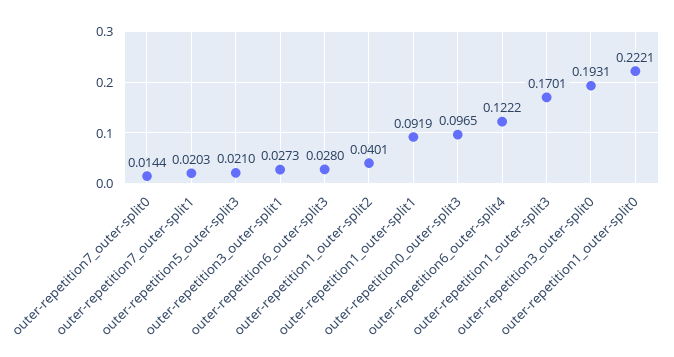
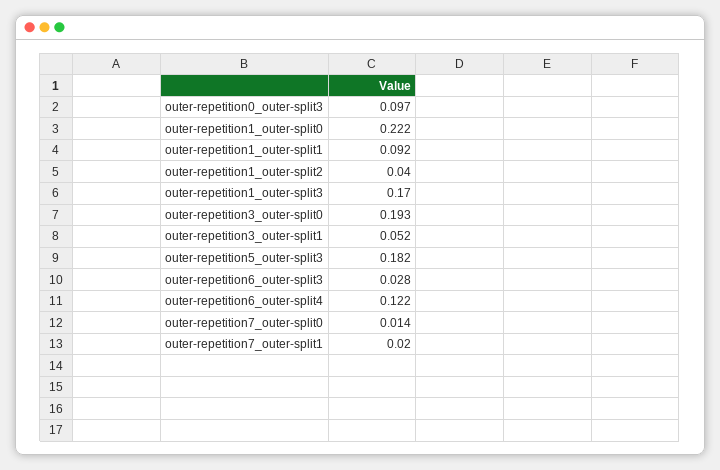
  {
    "outer-repetition7_outer-split0": 0.0144,
    "outer-repetition7_outer-split1": 0.0203,
-   "outer-repetition5_outer-split3": 0.021,
+   "outer-repetition5_outer-split3": 0.182,
-   "outer-repetition3_outer-split1": 0.0273,
+   "outer-repetition3_outer-split1": 0.052,
    "outer-repetition6_outer-split3": 0.028,
    "outer-repetition1_outer-split2": 0.0401,
    "outer-repetition1_outer-split1": 0.0919,
    "outer-repetition0_outer-split3": 0.0965,
    "outer-repetition6_outer-split4": 0.1222,
    "outer-repetition1_outer-split3": 0.1701,
    "outer-repetition3_outer-split0": 0.1931,
    "outer-repetition1_outer-split0": 0.2221
  }

